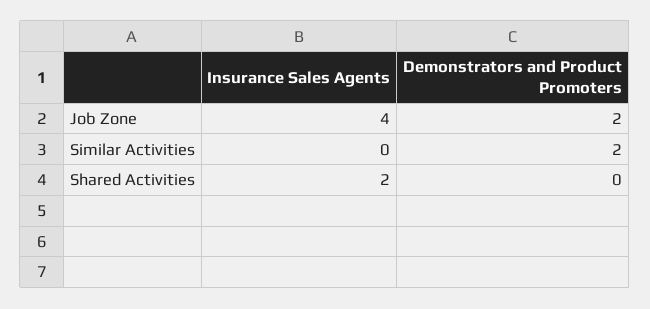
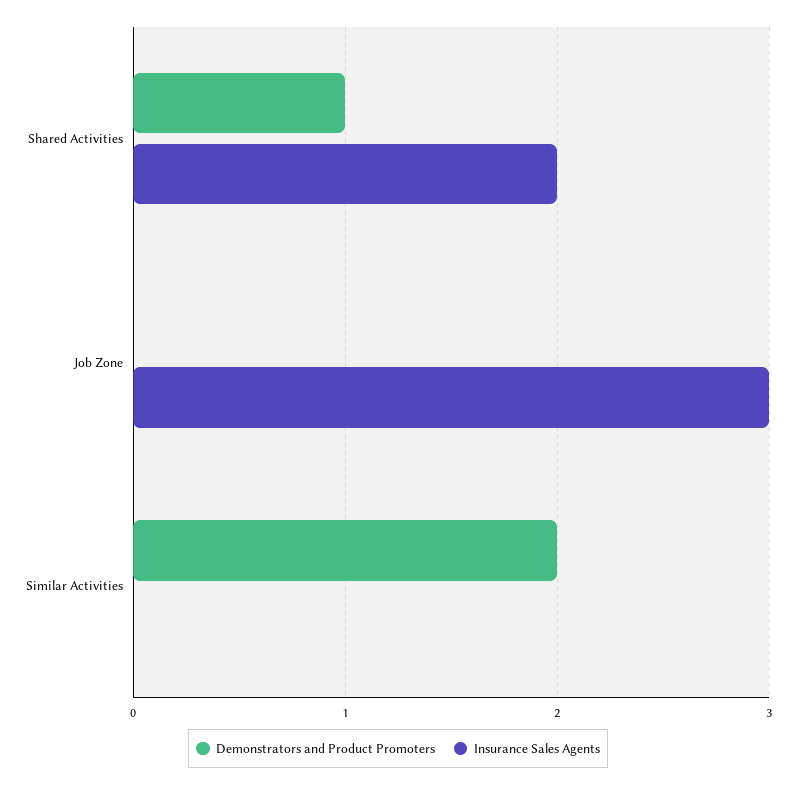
  {
    "Insurance Sales Agents": {
-     "Job Zone": 4,
+     "Job Zone": 3,
      "Similar Activities": 0,
      "Shared Activities": 2
    },
    "Demonstrators and Product Promoters": {
-     "Job Zone": 2,
+     "Job Zone": 0,
      "Similar Activities": 2,
-     "Shared Activities": 0
+     "Shared Activities": 1
    }
  }

